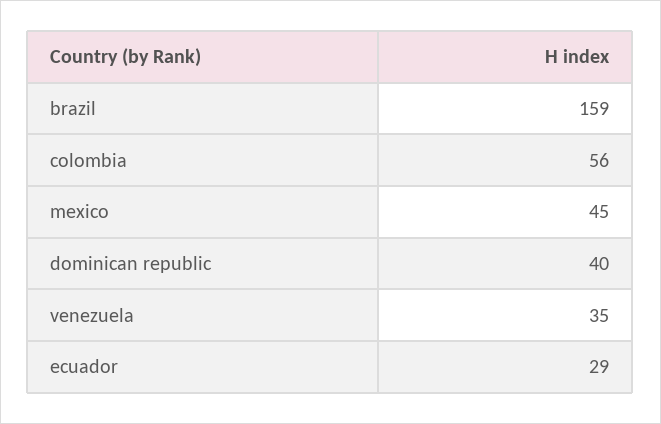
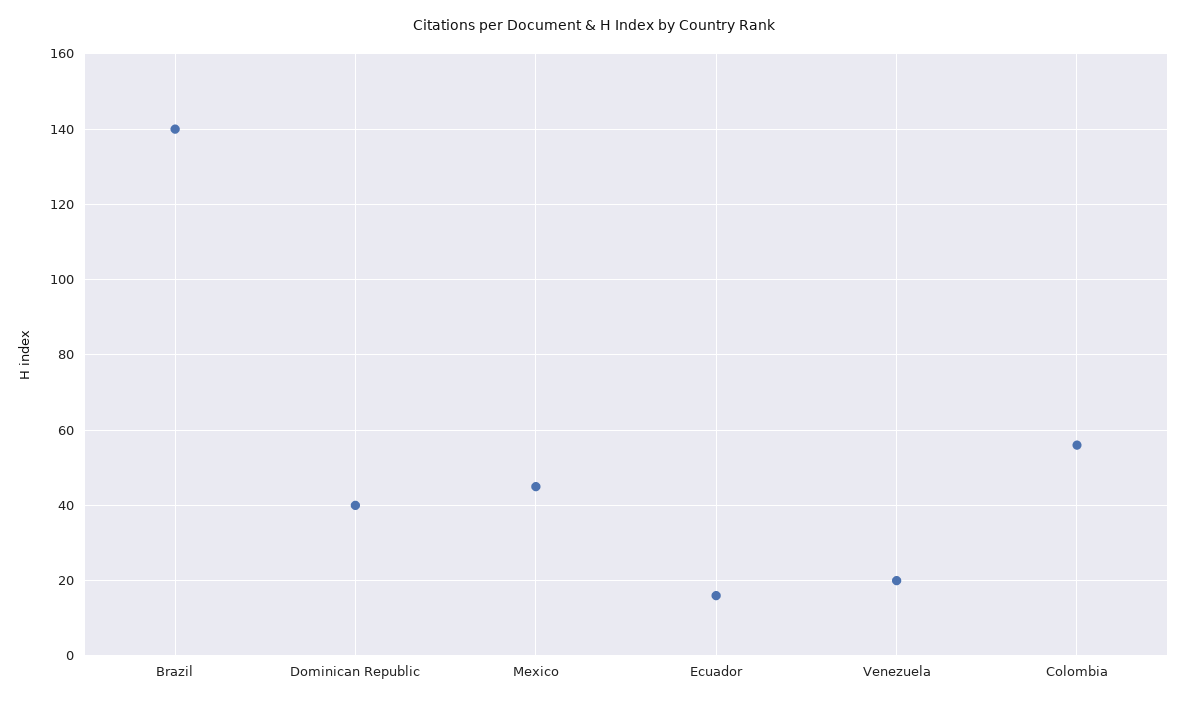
  {
-   "brazil": 159,
+   "brazil": 140,
    "colombia": 56,
    "mexico": 45,
    "dominican republic": 40,
-   "venezuela": 35,
+   "venezuela": 20,
-   "ecuador": 29
+   "ecuador": 15
  }

